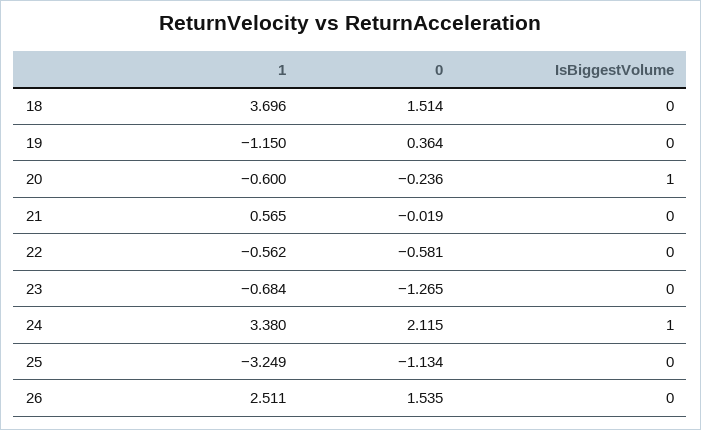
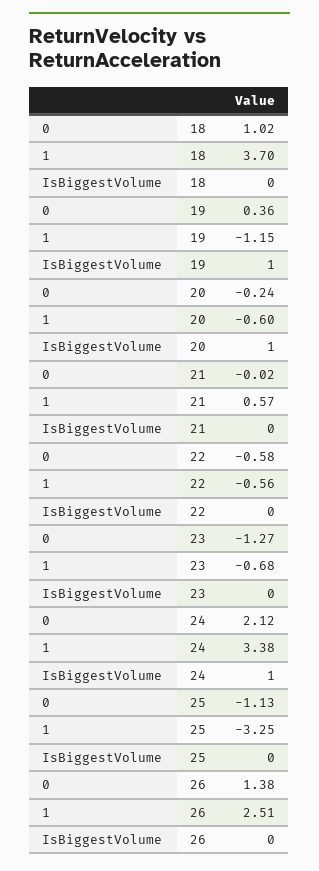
  {
    "1": {
      "18": 3.696,
      "19": -1.15,
      "20": -0.6,
      "21": 0.565,
      "22": -0.562,
      "23": -0.684,
      "24": 3.38,
      "25": -3.249,
      "26": 2.511
    },
    "0": {
-     "18": 1.514,
+     "18": 1.02,
      "19": 0.364,
      "20": -0.236,
      "21": -0.019,
      "22": -0.581,
      "23": -1.265,
      "24": 2.115,
      "25": -1.134,
-     "26": 1.535
+     "26": 1.38
    },
    "IsBiggestVolume": {
      "18": 0,
-     "19": 0,
+     "19": 1,
      "20": 1,
      "21": 0,
      "22": 0,
      "23": 0,
      "24": 1,
      "25": 0,
      "26": 0
    }
  }

